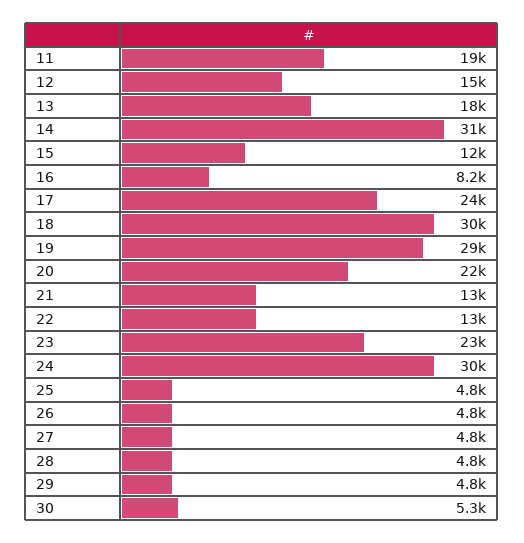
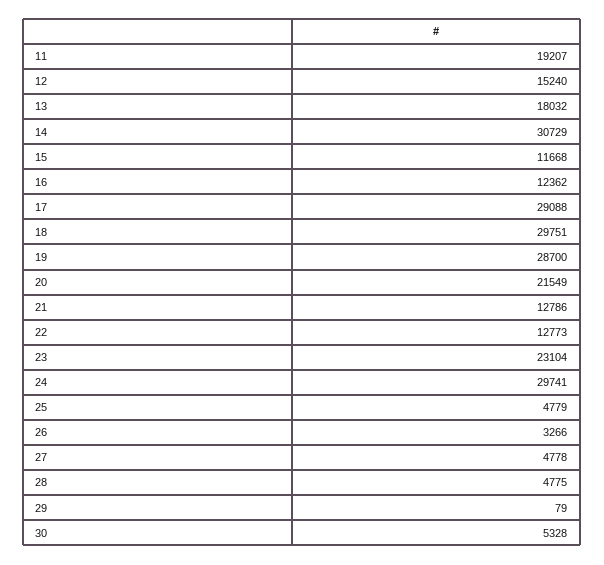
  {
    "11": 19207,
    "12": 15240,
    "13": 18032,
    "14": 30729,
    "15": 11668,
-   "16": 8200,
+   "16": 12362,
-   "17": 24000,
+   "17": 29088,
    "18": 29751,
    "19": 28700,
    "20": 21549,
    "21": 12786,
    "22": 12773,
    "23": 23104,
    "24": 29741,
    "25": 4779,
-   "26": 4800,
+   "26": 3266,
    "27": 4778,
    "28": 4775,
-   "29": 4800,
+   "29": 79,
    "30": 5328
  }

